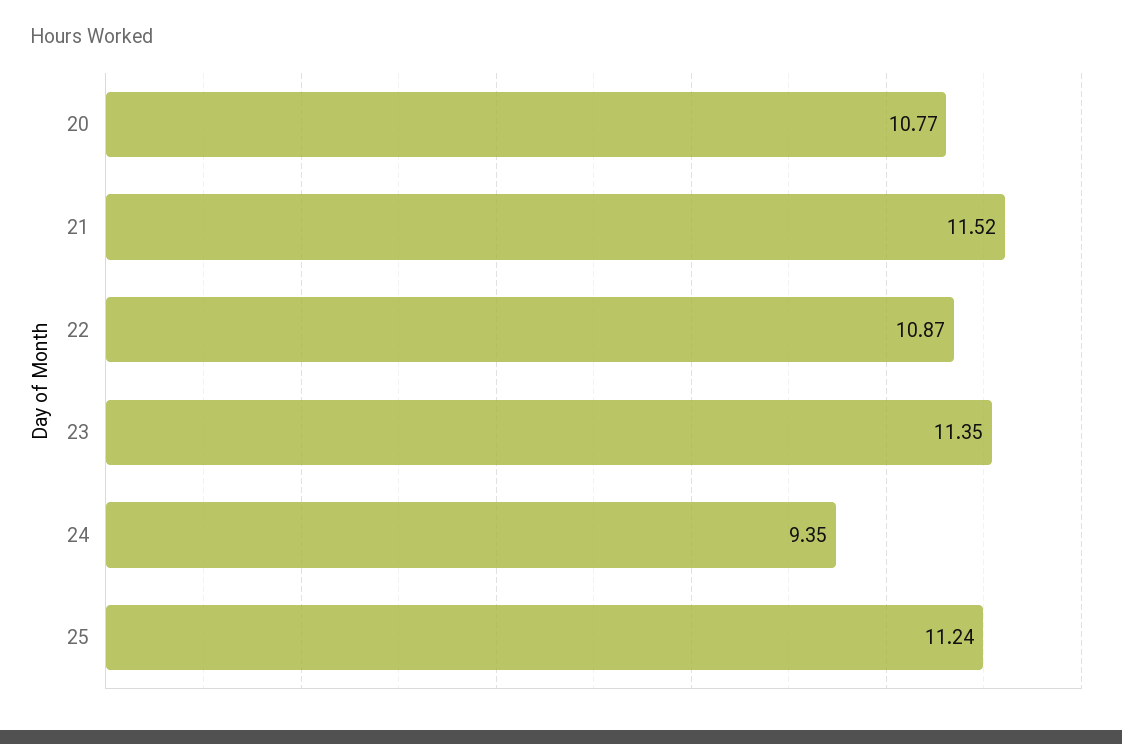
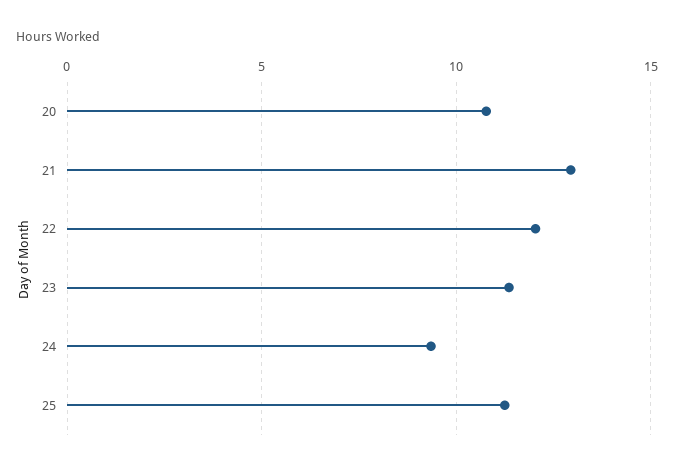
  {
    "20": 10.77,
-   "21": 11.52,
+   "21": 13,
-   "22": 10.87,
+   "22": 12,
    "23": 11.35,
    "24": 9.35,
    "25": 11.24
  }

